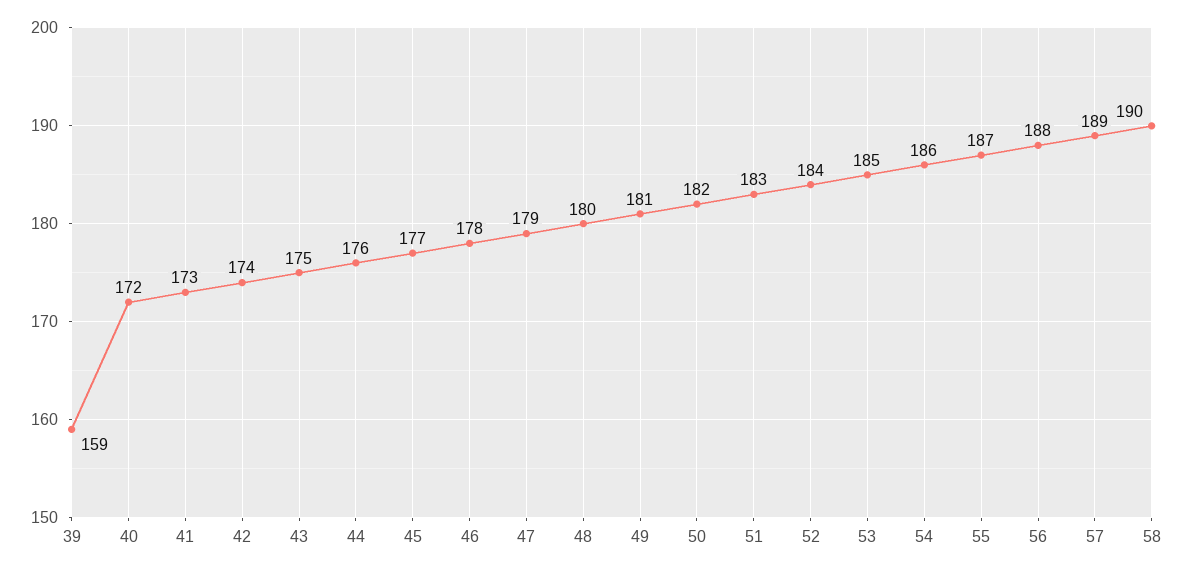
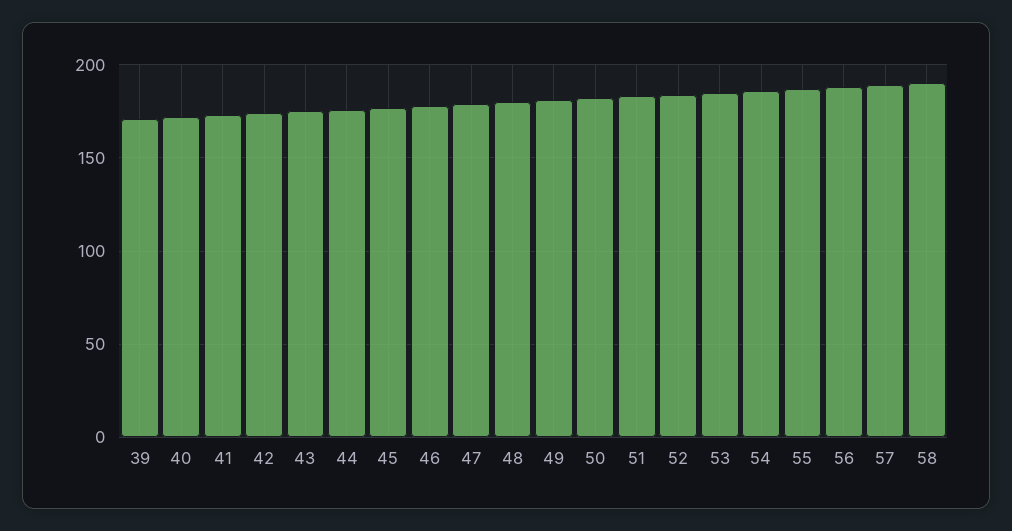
  {
-   "39": 159,
+   "39": 170,
    "40": 172,
    "41": 173,
    "42": 174,
    "43": 175,
    "44": 176,
    "45": 177,
    "46": 178,
    "47": 179,
    "48": 180,
    "49": 181,
    "50": 182,
    "51": 183,
    "52": 184,
    "53": 185,
    "54": 186,
    "55": 187,
    "56": 188,
    "57": 189,
    "58": 190
  }

